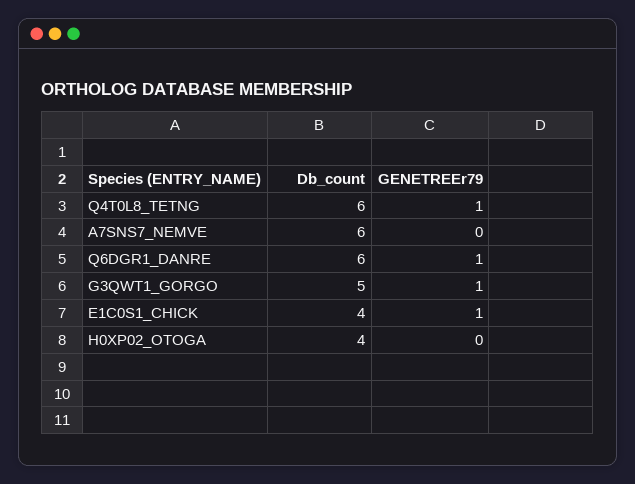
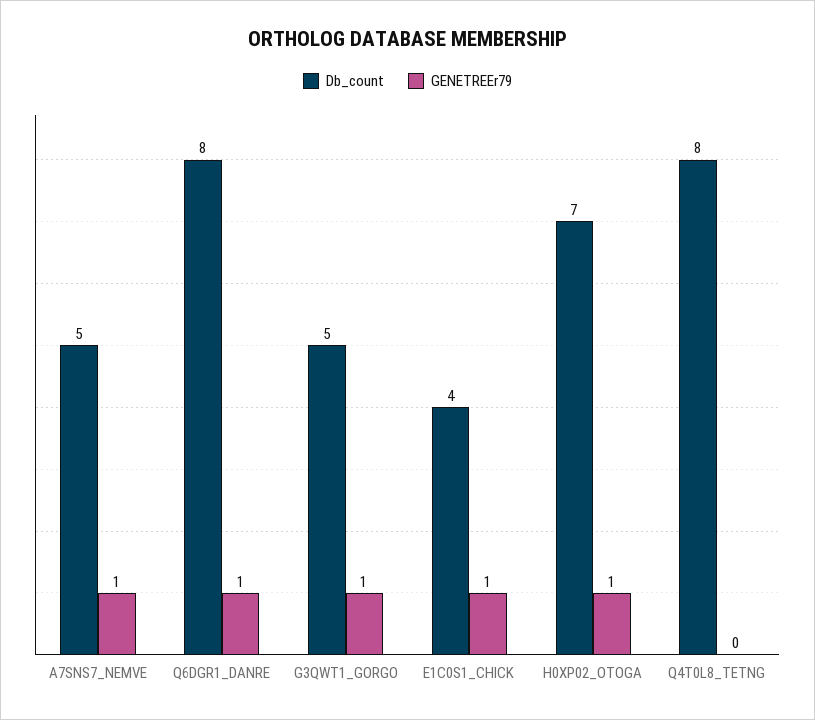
  {
    "Db_count": {
-     "Q4T0L8_TETNG": 6,
+     "Q4T0L8_TETNG": 8,
-     "A7SNS7_NEMVE": 6,
+     "A7SNS7_NEMVE": 5,
-     "Q6DGR1_DANRE": 6,
+     "Q6DGR1_DANRE": 8,
      "G3QWT1_GORGO": 5,
      "E1C0S1_CHICK": 4,
-     "H0XP02_OTOGA": 4
+     "H0XP02_OTOGA": 7
    },
    "GENETREEr79": {
-     "Q4T0L8_TETNG": 1,
+     "Q4T0L8_TETNG": 0,
-     "A7SNS7_NEMVE": 0,
+     "A7SNS7_NEMVE": 1,
      "Q6DGR1_DANRE": 1,
      "G3QWT1_GORGO": 1,
      "E1C0S1_CHICK": 1,
-     "H0XP02_OTOGA": 0
+     "H0XP02_OTOGA": 1
    }
  }

